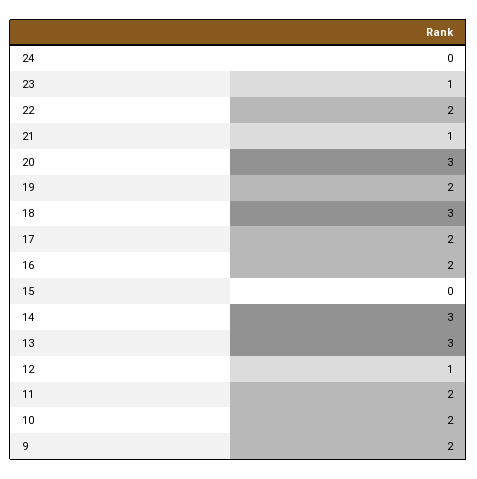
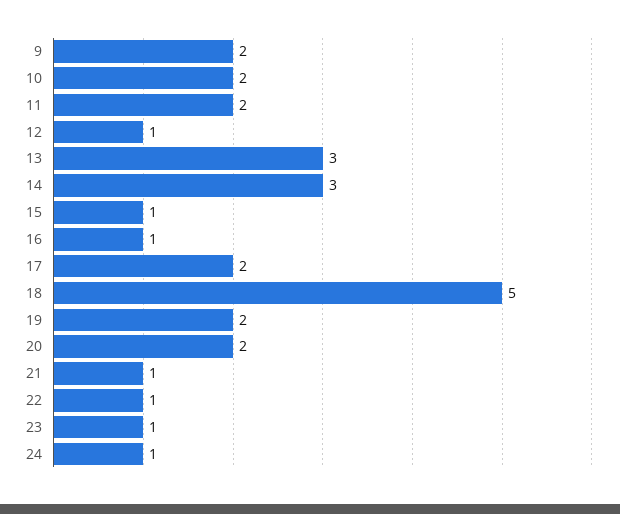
  {
-   "24": 0,
+   "24": 1,
    "23": 1,
-   "22": 2,
+   "22": 1,
    "21": 1,
-   "20": 3,
+   "20": 2,
    "19": 2,
-   "18": 3,
+   "18": 5,
    "17": 2,
-   "16": 2,
+   "16": 1,
-   "15": 0,
+   "15": 1,
    "14": 3,
    "13": 3,
    "12": 1,
    "11": 2,
    "10": 2,
    "9": 2
  }

